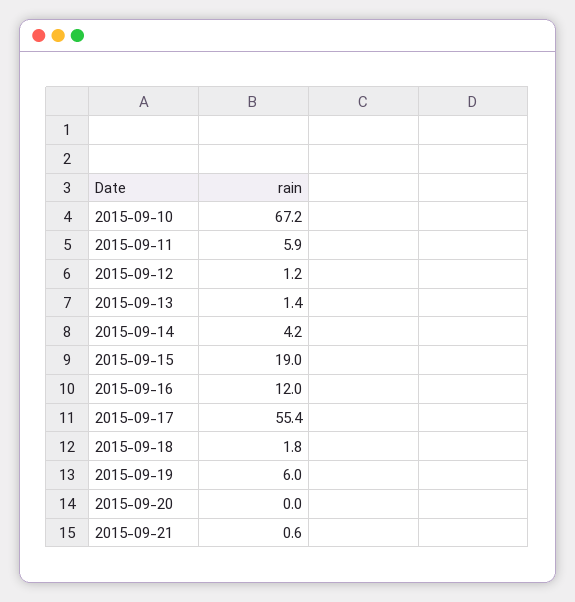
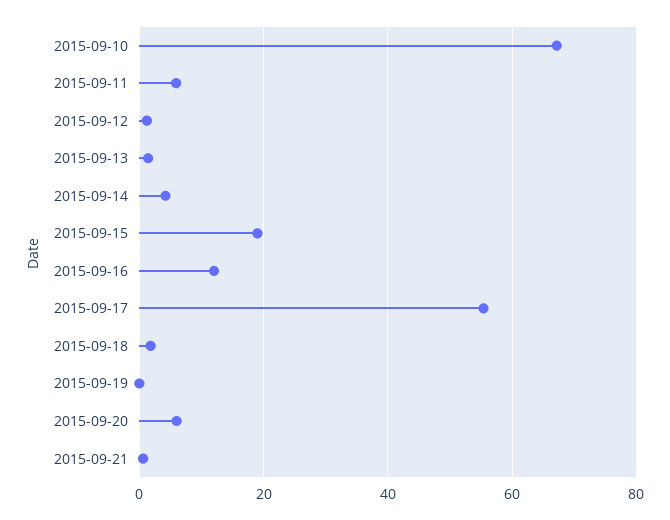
  {
    "2015-09-10": 67.2,
    "2015-09-11": 5.9,
    "2015-09-12": 1.2,
    "2015-09-13": 1.4,
    "2015-09-14": 4.2,
    "2015-09-15": 19,
    "2015-09-16": 12,
    "2015-09-17": 55.4,
    "2015-09-18": 1.8,
-   "2015-09-19": 6,
+   "2015-09-19": 0,
-   "2015-09-20": 0,
+   "2015-09-20": 6,
    "2015-09-21": 0.6
  }

